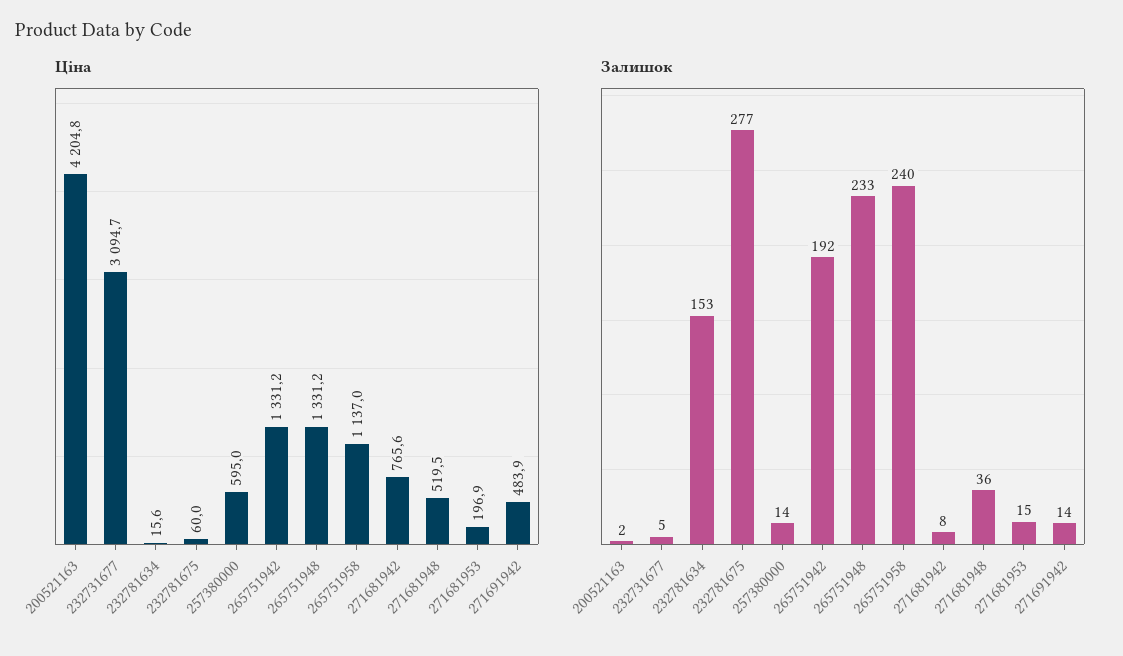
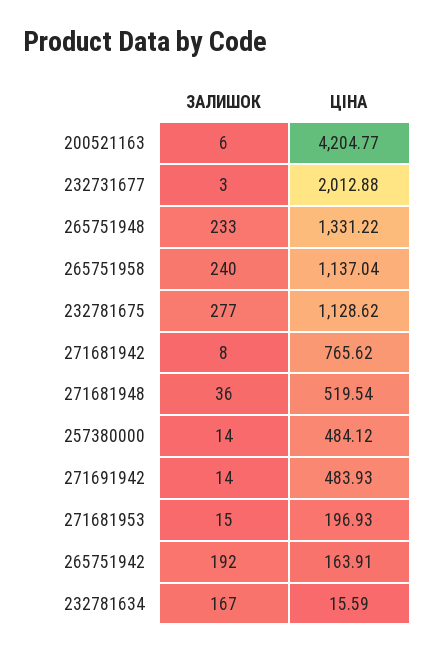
  {
    "Ціна": {
      "200521163": 4204.77,
-     "232731677": 3094.7,
+     "232731677": 2012.88,
      "232781634": 15.59,
-     "232781675": 60,
+     "232781675": 1128.62,
-     "257380000": 595,
+     "257380000": 484.12,
-     "265751942": 1331.2,
+     "265751942": 163.91,
      "265751948": 1331.22,
      "265751958": 1137.04,
      "271681942": 765.62,
      "271681948": 519.54,
      "271681953": 196.93,
      "271691942": 483.93
    },
    "Залишок": {
-     "200521163": 2,
+     "200521163": 6,
-     "232731677": 5,
+     "232731677": 3,
-     "232781634": 153,
+     "232781634": 167,
      "232781675": 277,
      "257380000": 14,
      "265751942": 192,
      "265751948": 233,
      "265751958": 240,
      "271681942": 8,
      "271681948": 36,
      "271681953": 15,
      "271691942": 14
    }
  }

